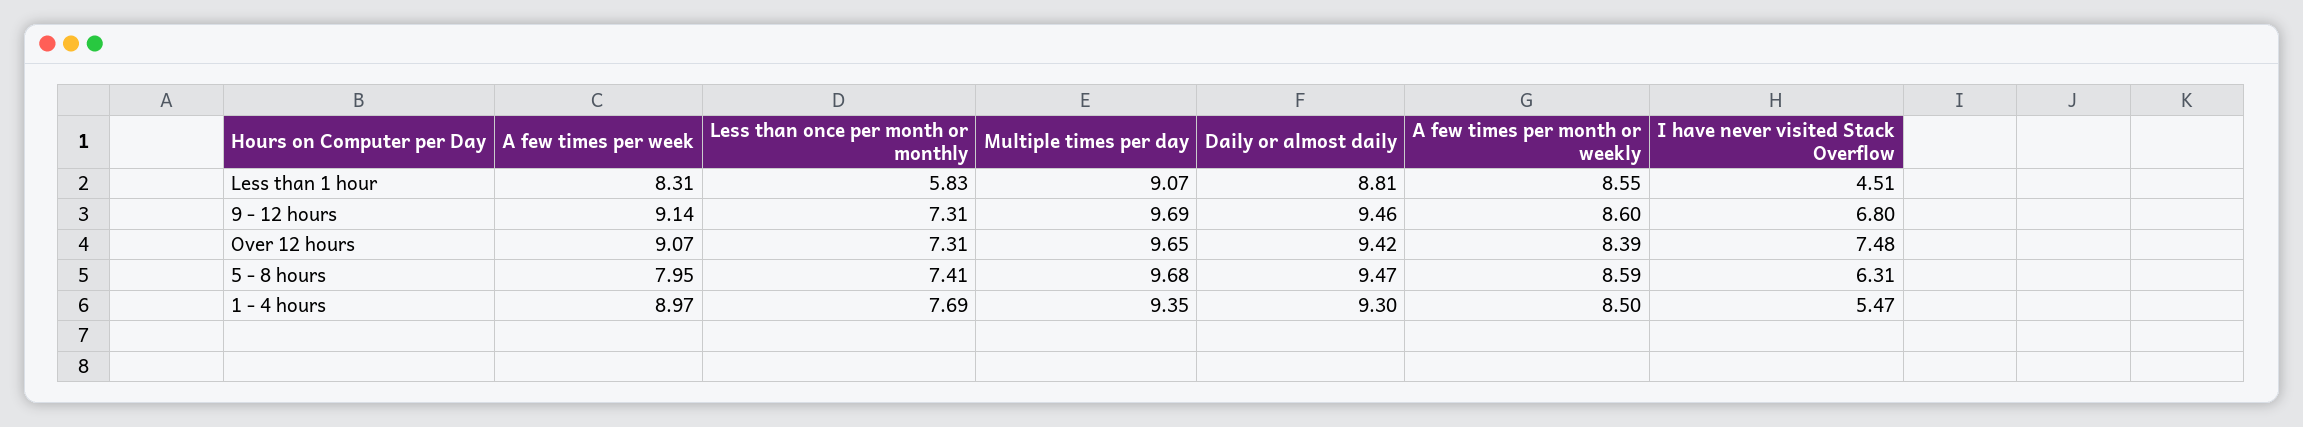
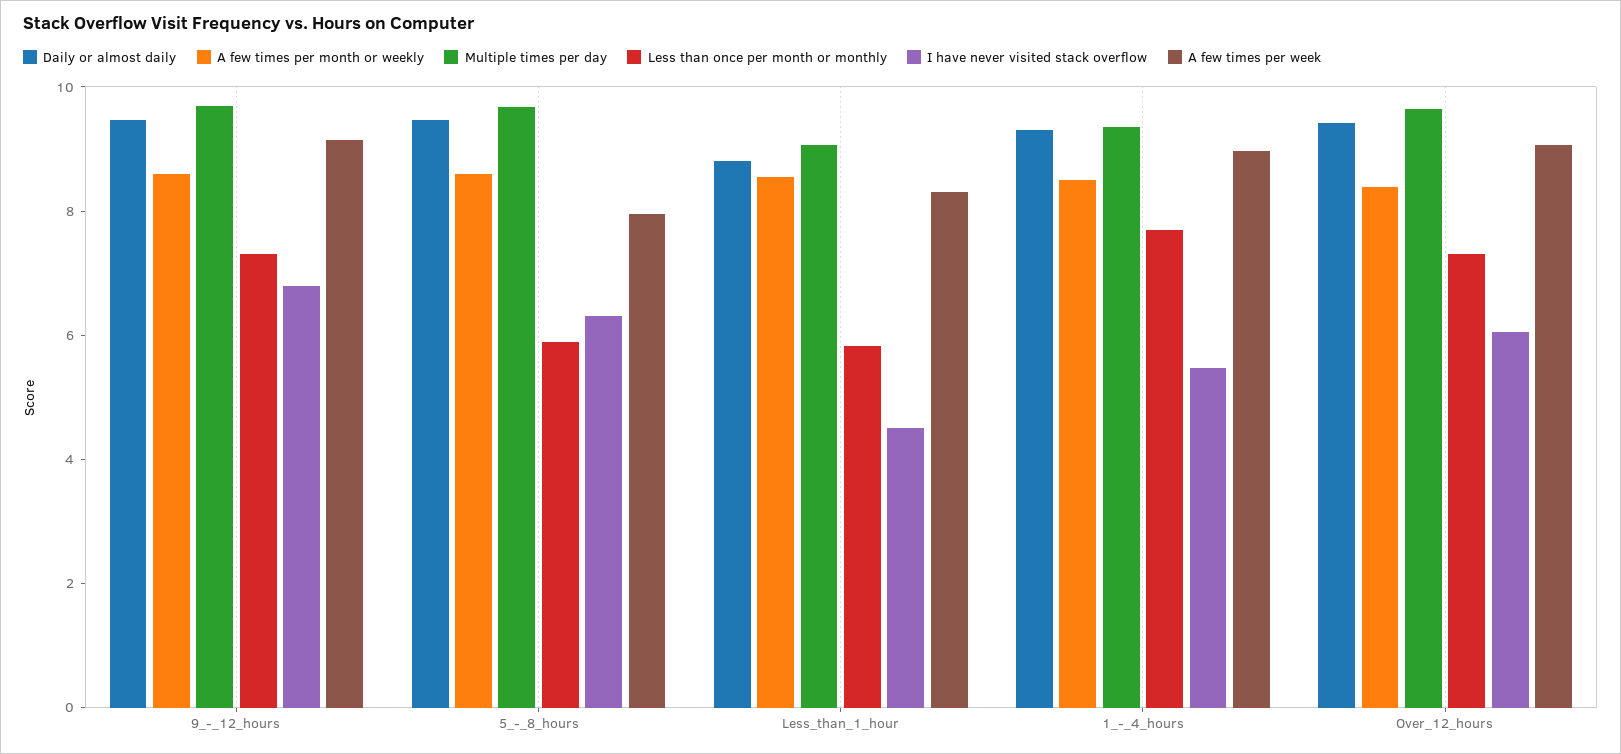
  {
    "A few times per week": {
      "Less than 1 hour": 8.31,
      "9 - 12 hours": 9.14,
      "Over 12 hours": 9.07,
      "5 - 8 hours": 7.95,
      "1 - 4 hours": 8.97
    },
    "Less than once per month or monthly": {
      "Less than 1 hour": 5.83,
      "9 - 12 hours": 7.31,
      "Over 12 hours": 7.31,
-     "5 - 8 hours": 7.41,
+     "5 - 8 hours": 6,
      "1 - 4 hours": 7.69
    },
    "Multiple times per day": {
      "Less than 1 hour": 9.07,
      "9 - 12 hours": 9.69,
      "Over 12 hours": 9.65,
      "5 - 8 hours": 9.68,
      "1 - 4 hours": 9.35
    },
    "Daily or almost daily": {
      "Less than 1 hour": 8.81,
      "9 - 12 hours": 9.46,
      "Over 12 hours": 9.42,
      "5 - 8 hours": 9.47,
      "1 - 4 hours": 9.3
    },
    "A few times per month or weekly": {
      "Less than 1 hour": 8.55,
      "9 - 12 hours": 8.6,
      "Over 12 hours": 8.39,
      "5 - 8 hours": 8.59,
      "1 - 4 hours": 8.5
    },
    "I have never visited Stack Overflow": {
      "Less than 1 hour": 4.51,
      "9 - 12 hours": 6.8,
-     "Over 12 hours": 7.48,
+     "Over 12 hours": 6,
      "5 - 8 hours": 6.31,
      "1 - 4 hours": 5.47
    }
  }

